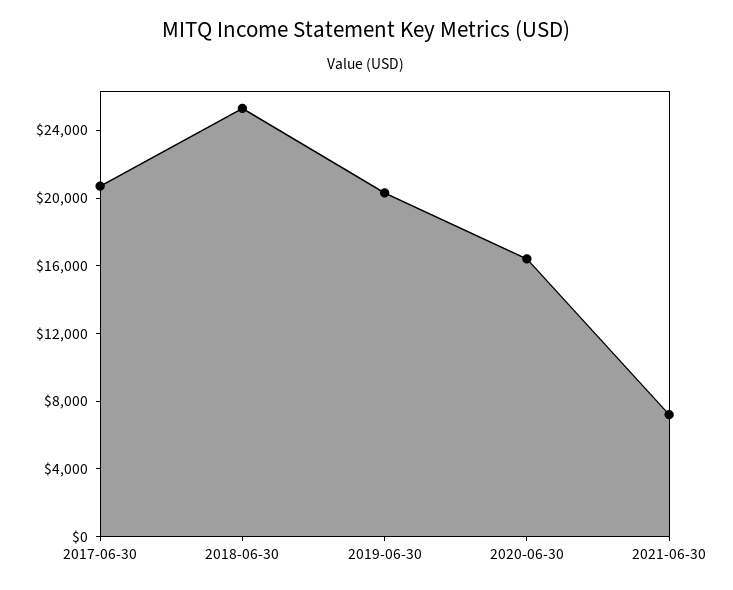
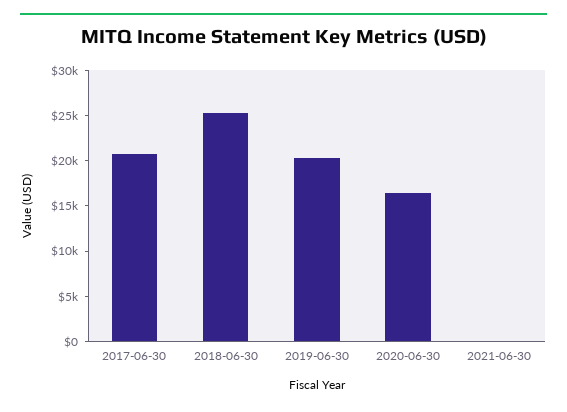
  {
    "2017-06-30": 21000,
    "2018-06-30": 25000,
    "2019-06-30": 20000,
    "2020-06-30": 16000,
-   "2021-06-30": 7000
+   "2021-06-30": 0
  }

